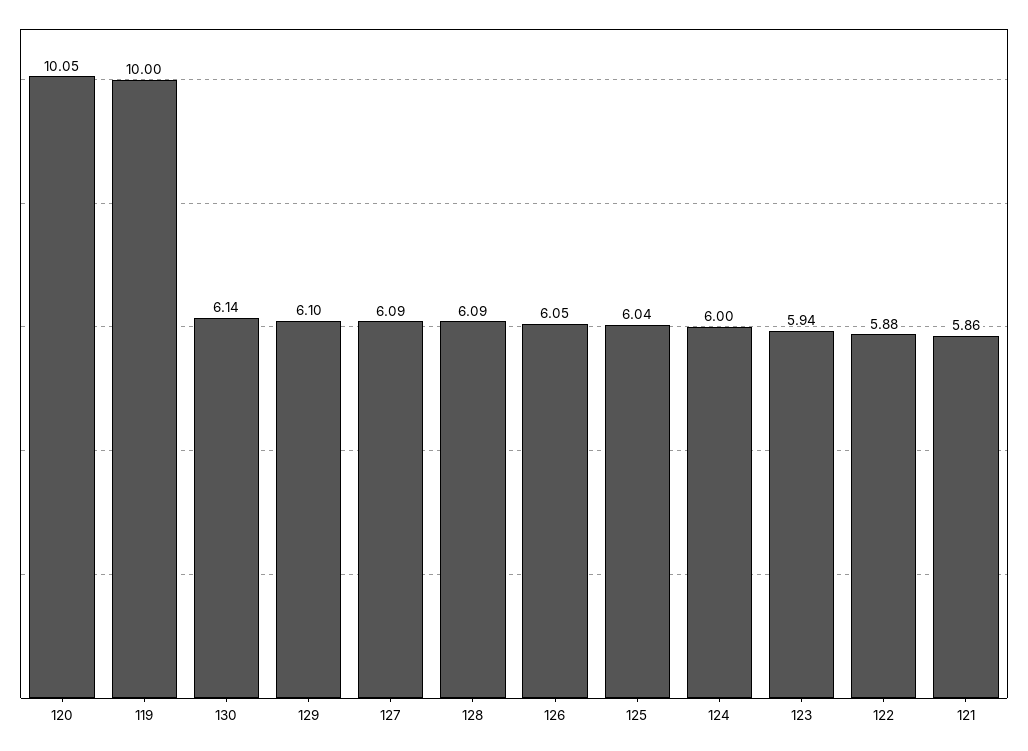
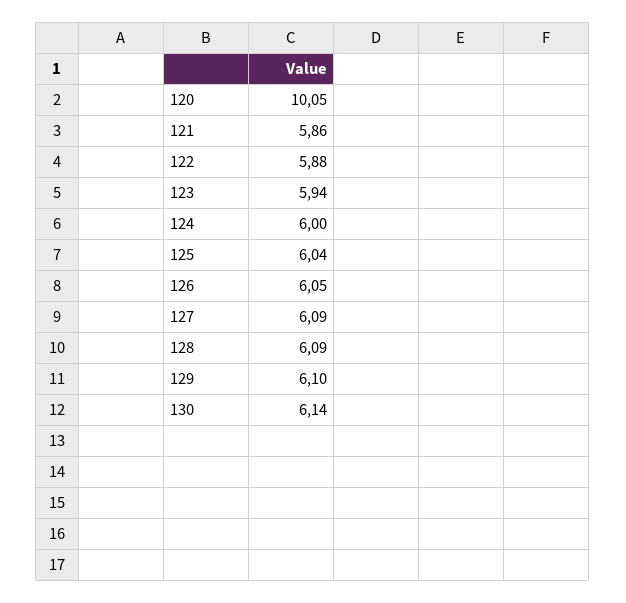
  {
    "120": 10.05,
-   "119": 10,
    "130": 6.14,
    "129": 6.1,
    "127": 6.09,
    "128": 6.09,
    "126": 6.05,
    "125": 6.04,
    "124": 6,
    "123": 5.94,
    "122": 5.88,
    "121": 5.86
  }

